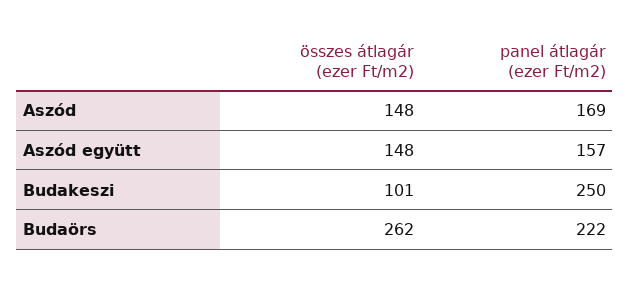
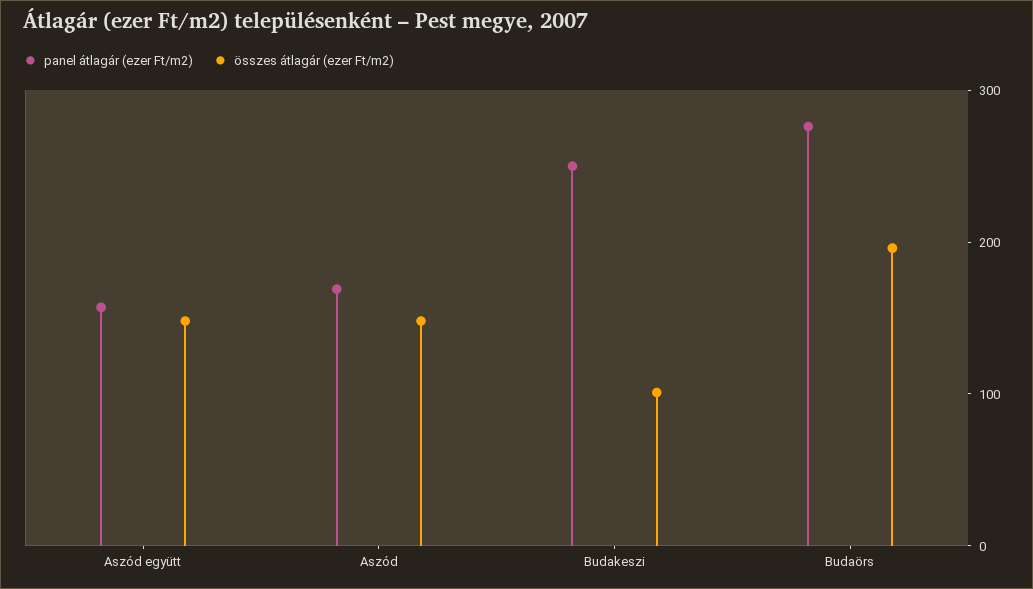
  {
    "összes átlagár (ezer Ft/m2)": {
      "Aszód": 148,
      "Aszód együtt": 148,
      "Budakeszi": 101,
-     "Budaörs": 262
+     "Budaörs": 200
    },
    "panel átlagár (ezer Ft/m2)": {
      "Aszód": 169,
      "Aszód együtt": 157,
      "Budakeszi": 250,
-     "Budaörs": 222
+     "Budaörs": 280
    }
  }

